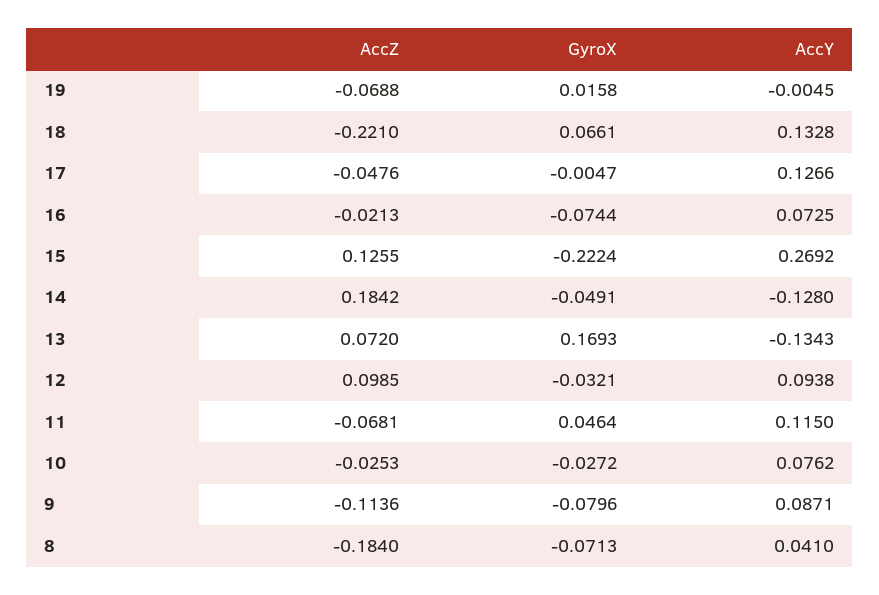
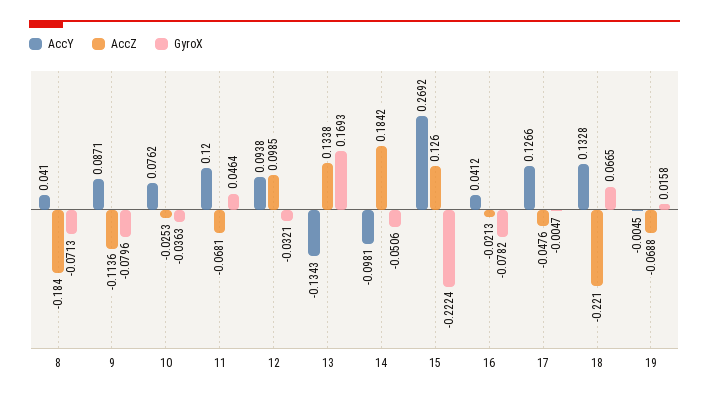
  {
    "AccZ": {
      "19": -0.0688,
      "18": -0.221,
      "17": -0.0476,
      "16": -0.0213,
-     "15": 0.1255,
+     "15": 0.126,
      "14": 0.1842,
-     "13": 0.072,
+     "13": 0.1338,
      "12": 0.0985,
      "11": -0.0681,
      "10": -0.0253,
      "9": -0.1136,
      "8": -0.184
    },
    "GyroX": {
      "19": 0.0158,
-     "18": 0.0661,
+     "18": 0.0665,
      "17": -0.0047,
-     "16": -0.0744,
+     "16": -0.0782,
      "15": -0.2224,
-     "14": -0.0491,
+     "14": -0.0506,
      "13": 0.1693,
      "12": -0.0321,
      "11": 0.0464,
-     "10": -0.0272,
+     "10": -0.0363,
      "9": -0.0796,
      "8": -0.0713
    },
    "AccY": {
      "19": -0.0045,
      "18": 0.1328,
      "17": 0.1266,
-     "16": 0.0725,
+     "16": 0.0412,
      "15": 0.2692,
-     "14": -0.128,
+     "14": -0.0981,
      "13": -0.1343,
      "12": 0.0938,
-     "11": 0.115,
+     "11": 0.12,
      "10": 0.0762,
      "9": 0.0871,
      "8": 0.041
    }
  }

